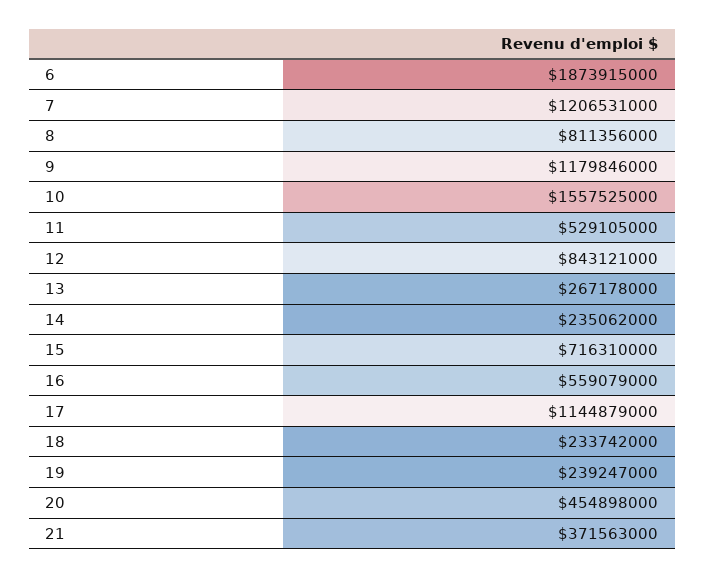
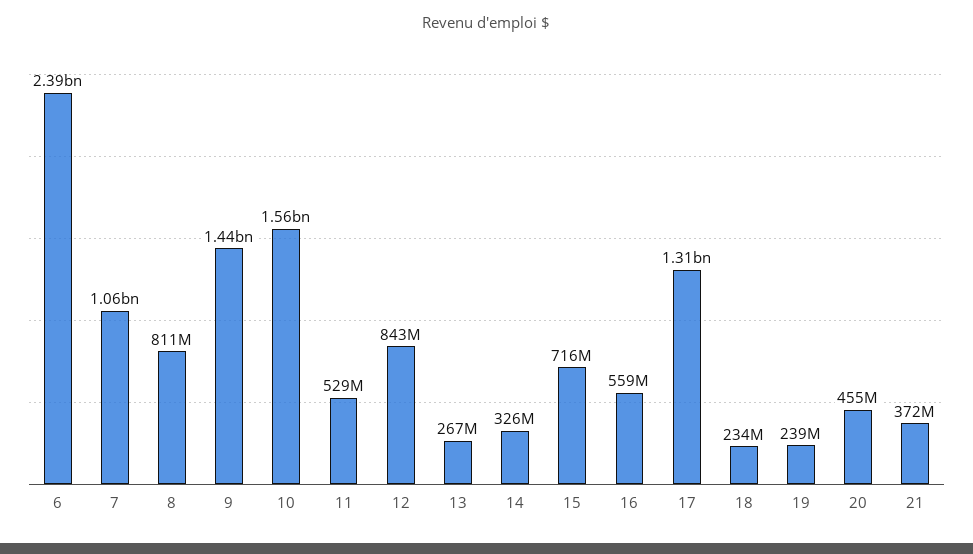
  {
-   "6": 1873915000,
+   "6": 2390000000,
-   "7": 1206531000,
+   "7": 1060000000,
    "8": 811356000,
-   "9": 1179846000,
+   "9": 1440000000,
    "10": 1557525000,
    "11": 529105000,
    "12": 843121000,
    "13": 267178000,
-   "14": 235062000,
+   "14": 326000000,
    "15": 716310000,
    "16": 559079000,
-   "17": 1144879000,
+   "17": 1310000000,
    "18": 233742000,
    "19": 239247000,
    "20": 454898000,
    "21": 371563000
  }

